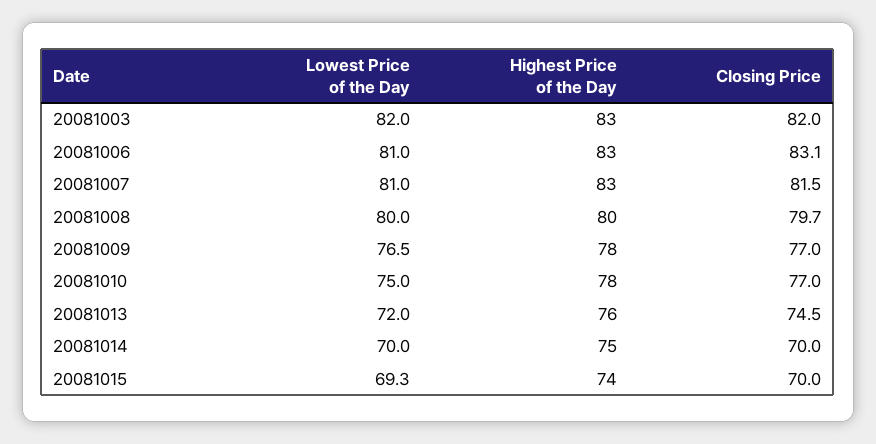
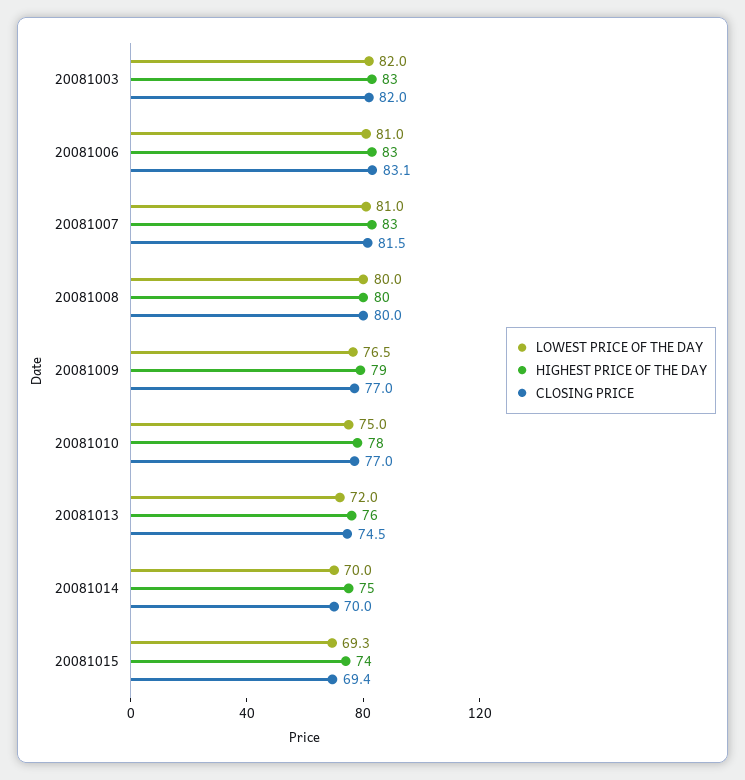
  {
    "Lowest Price of the Day": {
      "20081003": 82,
      "20081006": 81,
      "20081007": 81,
      "20081008": 80,
      "20081009": 76.5,
      "20081010": 75,
      "20081013": 72,
      "20081014": 70,
      "20081015": 69.3
    },
    "Highest Price of the Day": {
      "20081003": 83,
      "20081006": 83,
      "20081007": 83,
      "20081008": 80,
-     "20081009": 78,
+     "20081009": 79,
      "20081010": 78,
      "20081013": 76,
      "20081014": 75,
      "20081015": 74
    },
    "Closing Price": {
      "20081003": 82,
      "20081006": 83.1,
      "20081007": 81.5,
-     "20081008": 79.7,
+     "20081008": 80,
      "20081009": 77,
      "20081010": 77,
      "20081013": 74.5,
      "20081014": 70,
-     "20081015": 70
+     "20081015": 69.4
    }
  }

